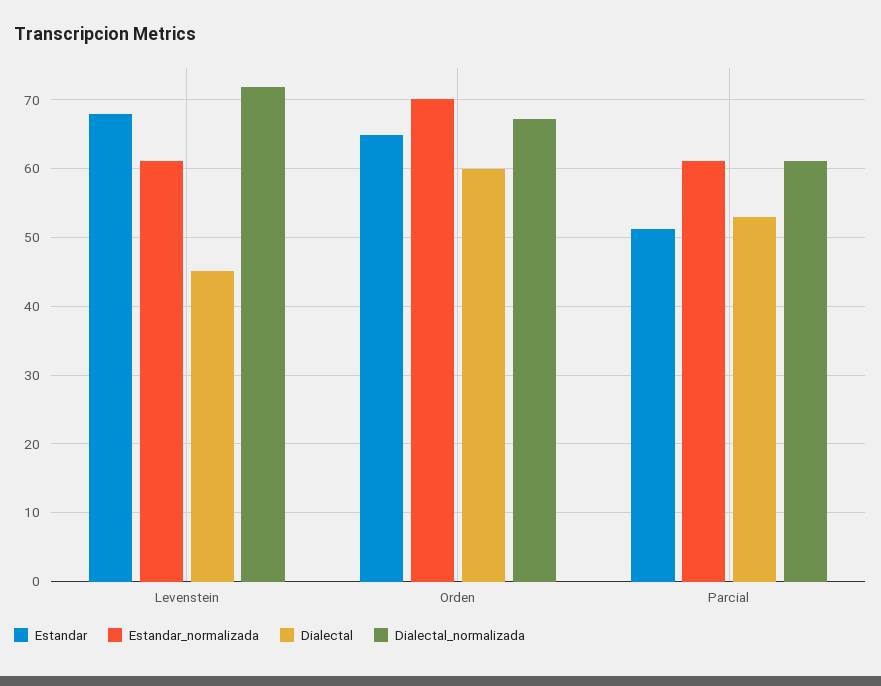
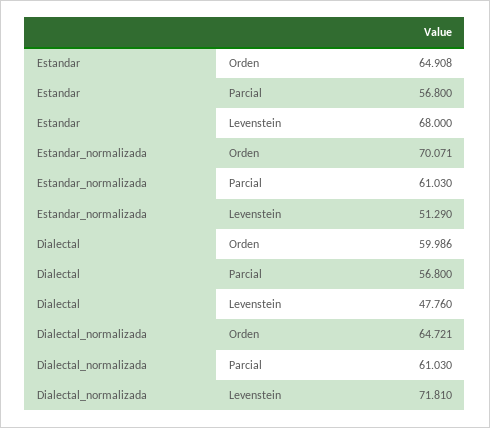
  {
    "Estandar": {
      "Levenstein": 68,
      "Orden": 64.908,
-     "Parcial": 51
+     "Parcial": 56.8
    },
    "Estandar_normalizada": {
-     "Levenstein": 61,
+     "Levenstein": 51.29,
      "Orden": 70.071,
      "Parcial": 61.03
    },
    "Dialectal": {
-     "Levenstein": 45,
+     "Levenstein": 47.76,
      "Orden": 59.986,
-     "Parcial": 53
+     "Parcial": 56.8
    },
    "Dialectal_normalizada": {
      "Levenstein": 71.81,
-     "Orden": 67,
+     "Orden": 64.721,
      "Parcial": 61.03
    }
  }

